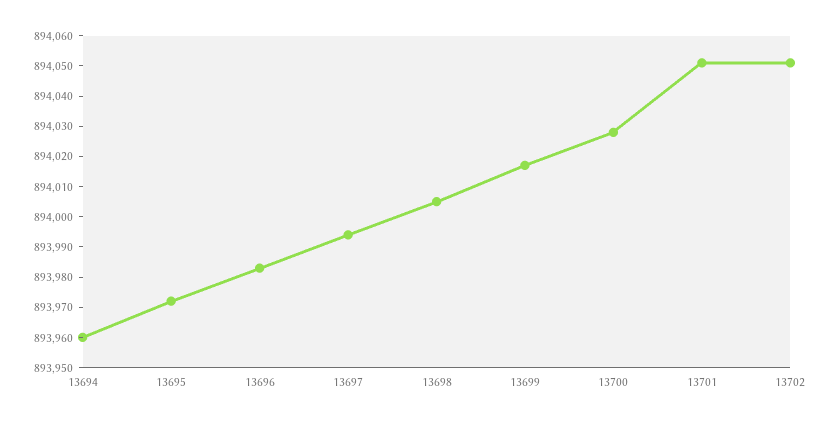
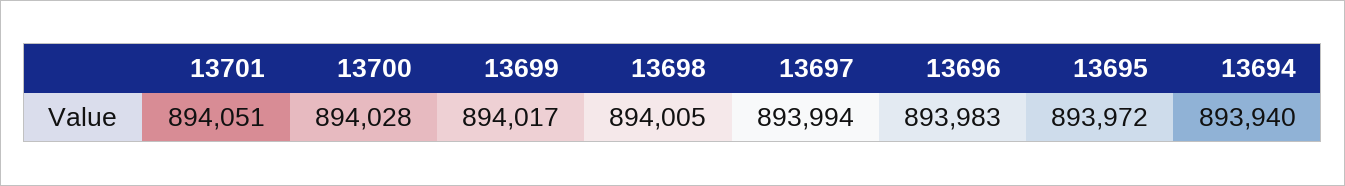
  {
-   "13694": 893960,
+   "13694": 893940,
    "13695": 893972,
    "13696": 893983,
    "13697": 893994,
    "13698": 894005,
    "13699": 894017,
    "13700": 894028,
-   "13701": 894051,
+   "13701": 894051
-   "13702": 894050
  }

